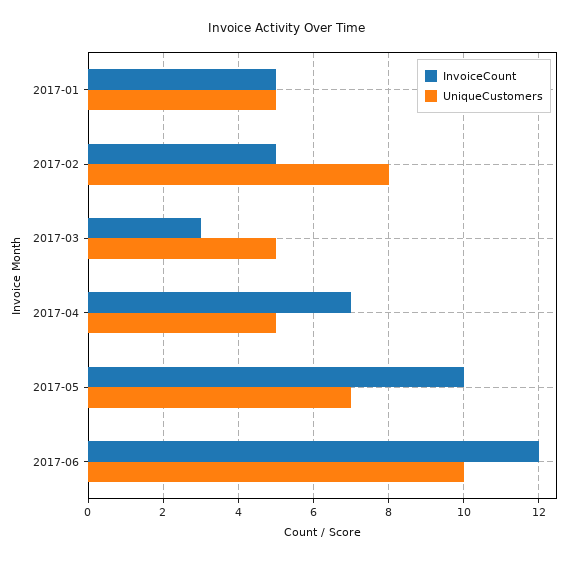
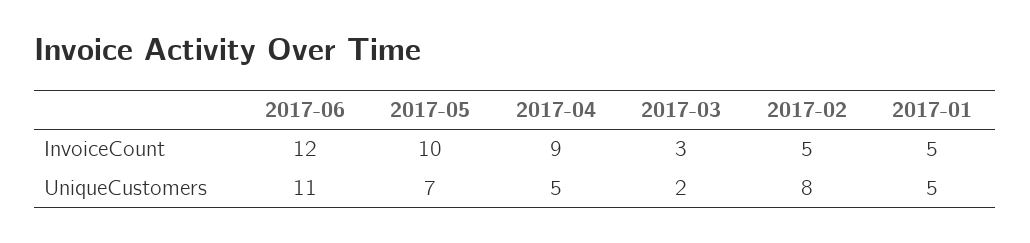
  {
    "InvoiceCount": {
      "2017-01": 5,
      "2017-02": 5,
      "2017-03": 3,
-     "2017-04": 7,
+     "2017-04": 9,
      "2017-05": 10,
      "2017-06": 12
    },
    "UniqueCustomers": {
      "2017-01": 5,
      "2017-02": 8,
-     "2017-03": 5,
+     "2017-03": 2,
      "2017-04": 5,
      "2017-05": 7,
-     "2017-06": 10
+     "2017-06": 11
    }
  }

